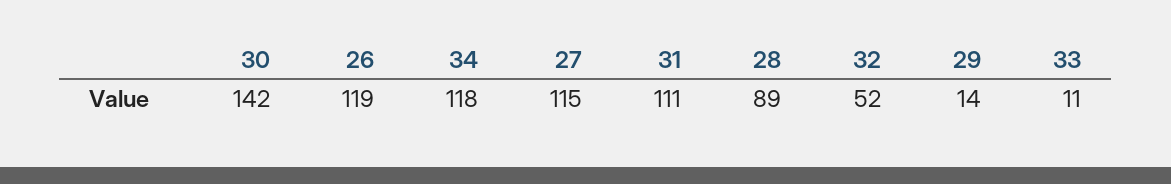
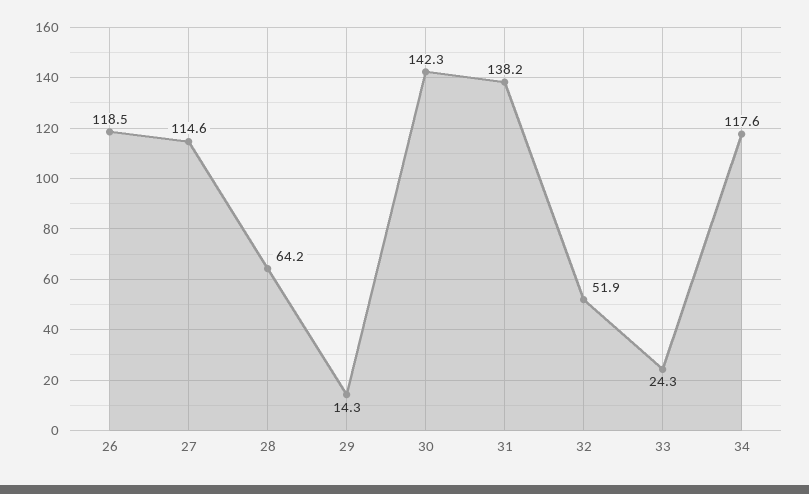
  {
    "30": 142.3,
    "26": 118.5,
    "34": 117.6,
    "27": 114.6,
-   "31": 111,
+   "31": 138.2,
-   "28": 89,
+   "28": 64.2,
    "32": 51.9,
    "29": 14.3,
-   "33": 11
+   "33": 24.3
  }

